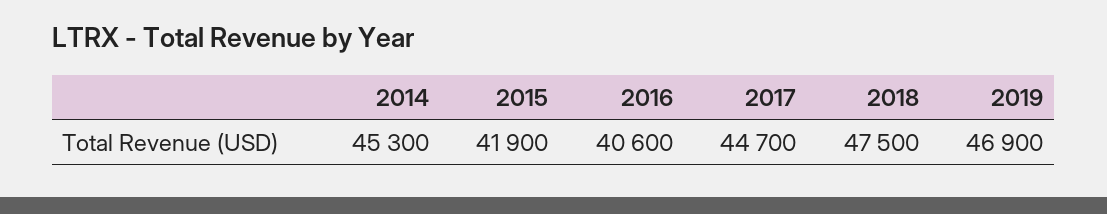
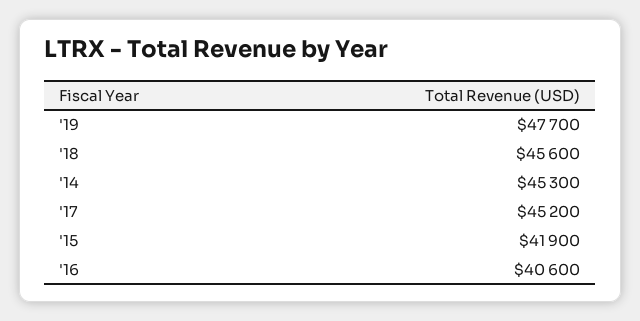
  {
    "2014": 45300,
    "2015": 41900,
    "2016": 40600,
-   "2017": 44700,
+   "2017": 45200,
-   "2018": 47500,
+   "2018": 45600,
-   "2019": 46900
+   "2019": 47700
  }

